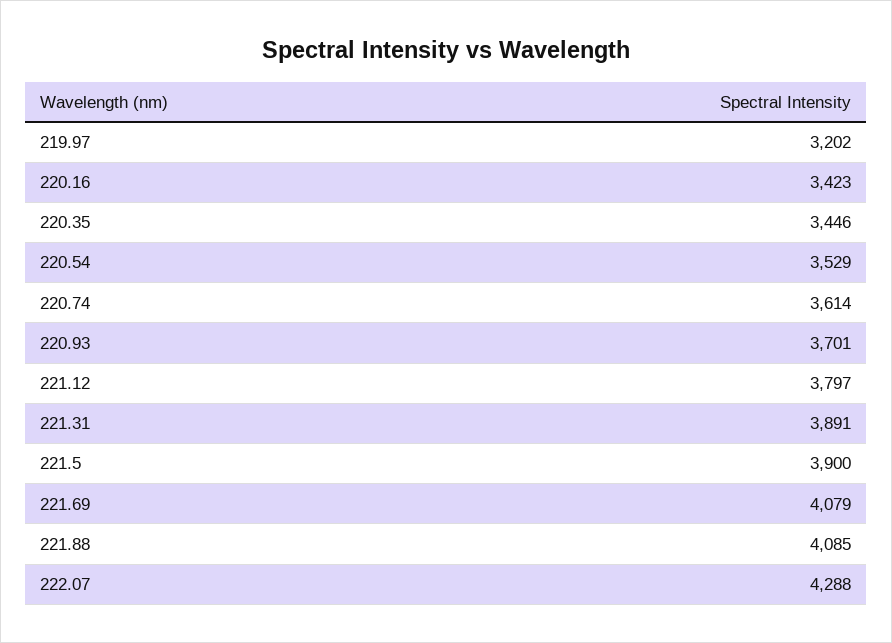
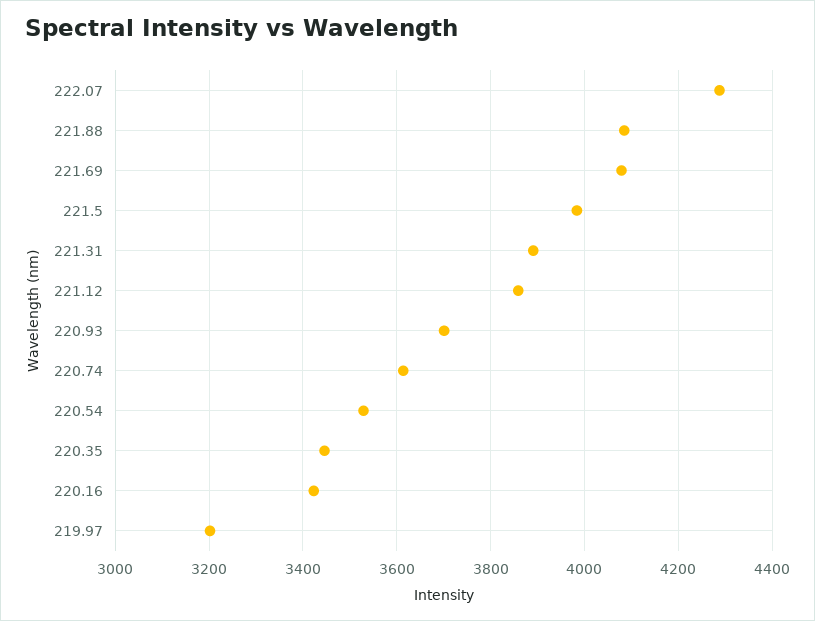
  {
    "219.97": 3202,
    "220.16": 3423,
    "220.35": 3446,
    "220.54": 3529,
    "220.74": 3614,
    "220.93": 3701,
-   "221.12": 3797,
+   "221.12": 3860,
    "221.31": 3891,
-   "221.5": 3900,
+   "221.5": 3980,
    "221.69": 4079,
    "221.88": 4085,
    "222.07": 4288
  }

